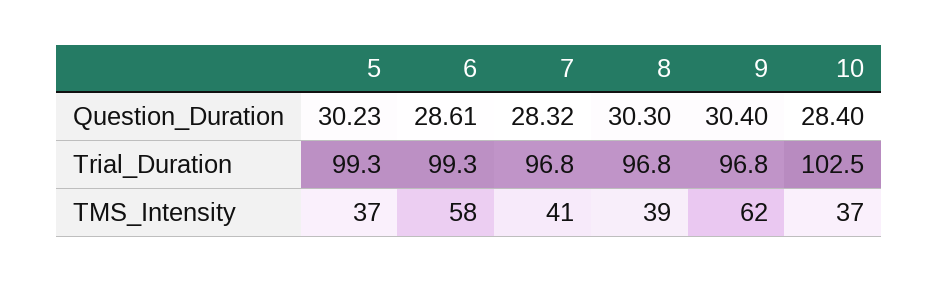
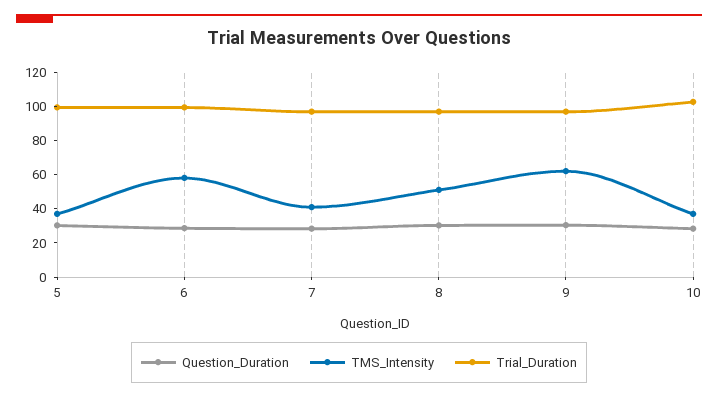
  {
    "Question_Duration": {
      "5": 30.23,
      "6": 28.61,
      "7": 28.32,
      "8": 30.3,
      "9": 30.4,
      "10": 28.4
    },
    "Trial_Duration": {
      "5": 99.3,
      "6": 99.3,
      "7": 96.8,
      "8": 96.8,
      "9": 96.8,
      "10": 102.5
    },
    "TMS_Intensity": {
      "5": 37,
      "6": 58,
      "7": 41,
-     "8": 39,
+     "8": 50,
      "9": 62,
      "10": 37
    }
  }

